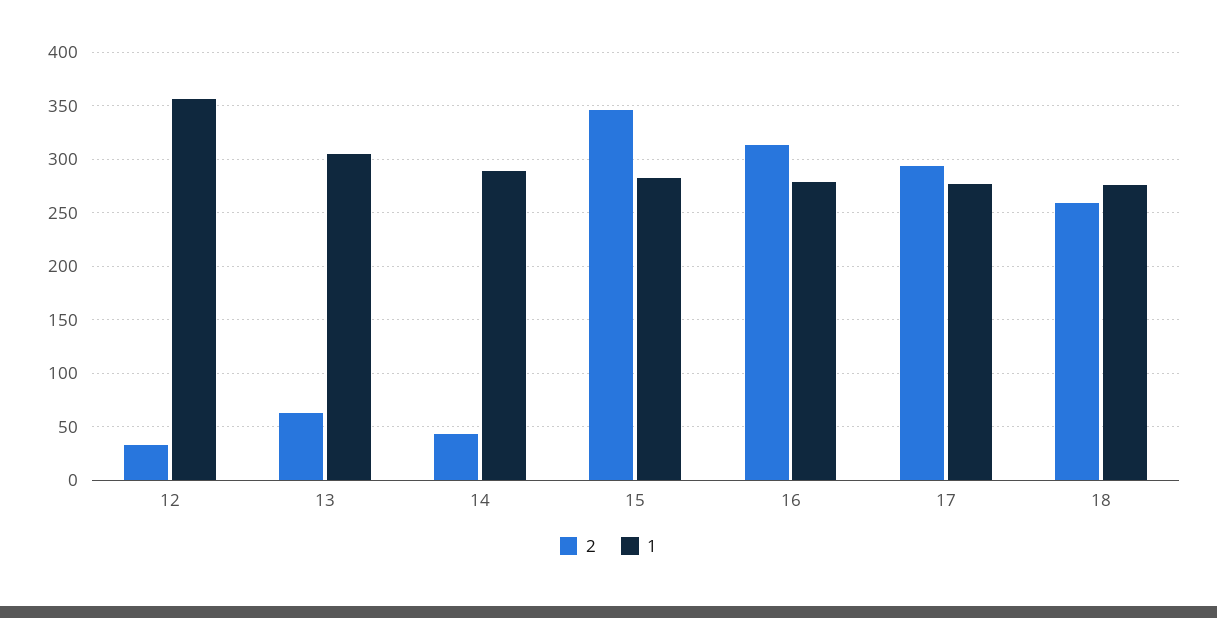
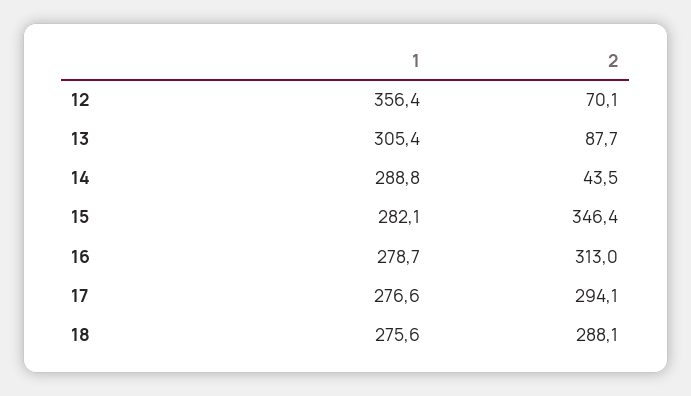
  {
    "2": {
-     "12": 30,
+     "12": 70.1,
-     "13": 60,
+     "13": 87.7,
      "14": 43.5,
      "15": 346.4,
      "16": 313,
      "17": 294.1,
-     "18": 260
+     "18": 288.1
    },
    "1": {
      "12": 356.4,
      "13": 305.4,
      "14": 288.8,
      "15": 282.1,
      "16": 278.7,
      "17": 276.6,
      "18": 275.6
    }
  }

